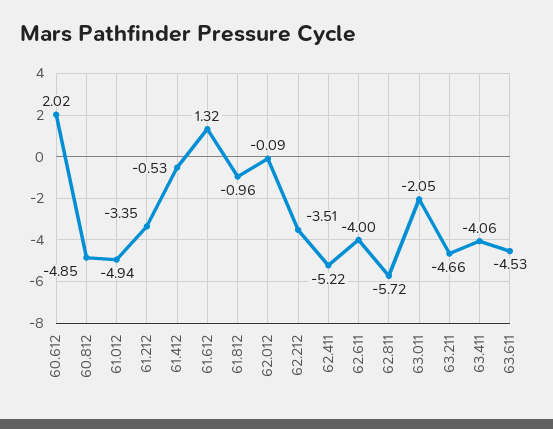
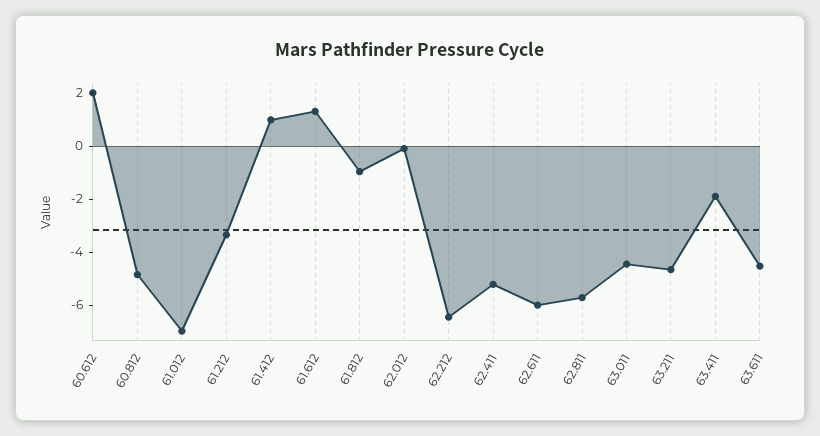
  {
    "60.612": 2.02,
    "60.812": -4.85,
-   "61.012": -4.94,
+   "61.012": -7,
    "61.212": -3.35,
-   "61.412": -0.53,
+   "61.412": 1,
    "61.612": 1.32,
    "61.812": -0.96,
    "62.012": -0.09,
-   "62.212": -3.51,
+   "62.212": -6.5,
    "62.411": -5.22,
-   "62.611": -4,
+   "62.611": -6,
    "62.811": -5.72,
-   "63.011": -2.05,
+   "63.011": -4.5,
    "63.211": -4.66,
-   "63.411": -4.06,
+   "63.411": -2,
    "63.611": -4.53
  }

